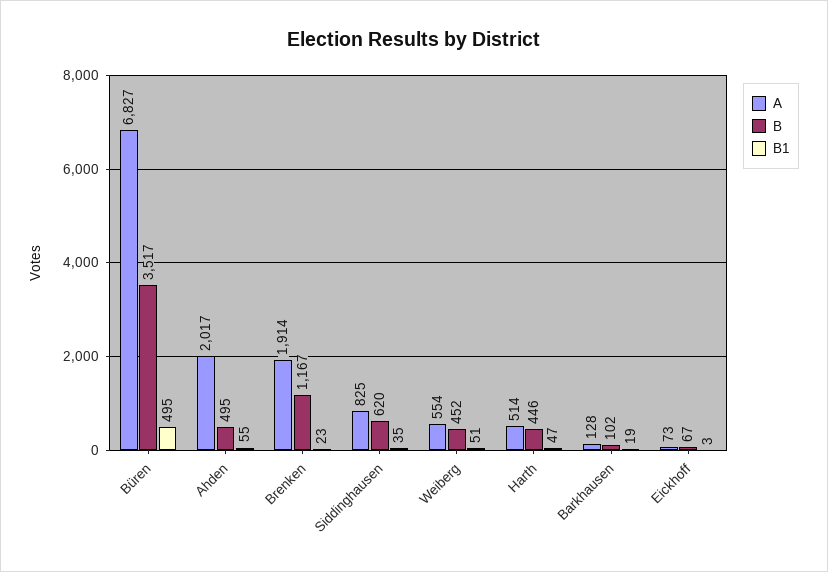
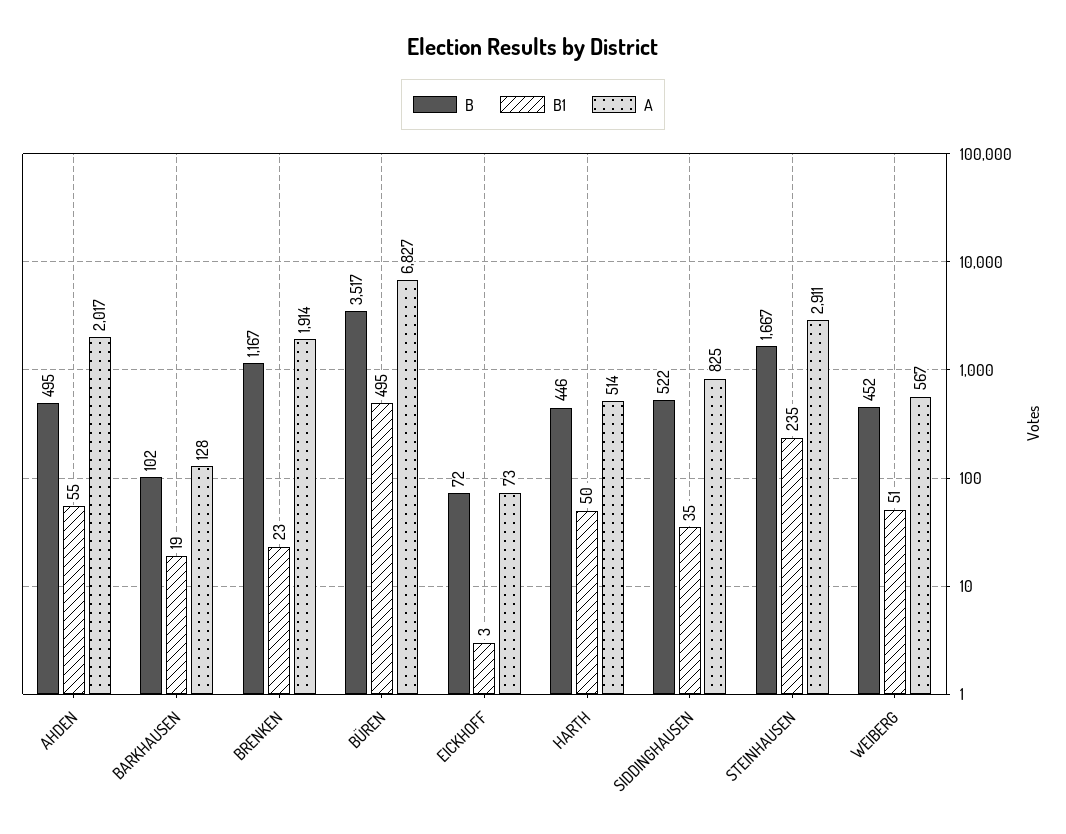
  {
    "A": {
      "Büren": 6827,
      "Ahden": 2017,
      "Brenken": 1914,
      "Siddinghausen": 825,
-     "Weiberg": 554,
+     "Weiberg": 567,
      "Harth": 514,
      "Barkhausen": 128,
-     "Eickhoff": 73
+     "Eickhoff": 73,
+     "STEINHAUSEN": 2911
    },
    "B": {
      "Büren": 3517,
      "Ahden": 495,
      "Brenken": 1167,
-     "Siddinghausen": 620,
+     "Siddinghausen": 522,
      "Weiberg": 452,
      "Harth": 446,
      "Barkhausen": 102,
-     "Eickhoff": 67
+     "Eickhoff": 72,
+     "STEINHAUSEN": 1667
    },
    "B1": {
      "Büren": 495,
      "Ahden": 55,
      "Brenken": 23,
      "Siddinghausen": 35,
      "Weiberg": 51,
-     "Harth": 47,
+     "Harth": 50,
      "Barkhausen": 19,
-     "Eickhoff": 3
+     "Eickhoff": 3,
+     "STEINHAUSEN": 235
    }
  }

